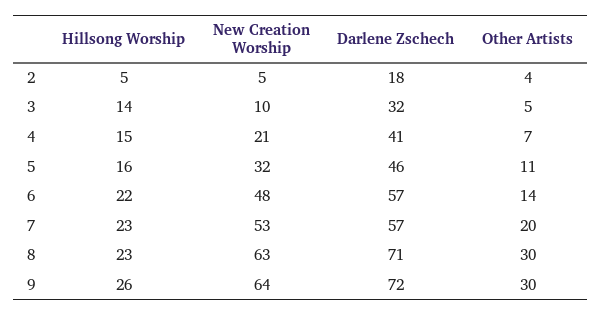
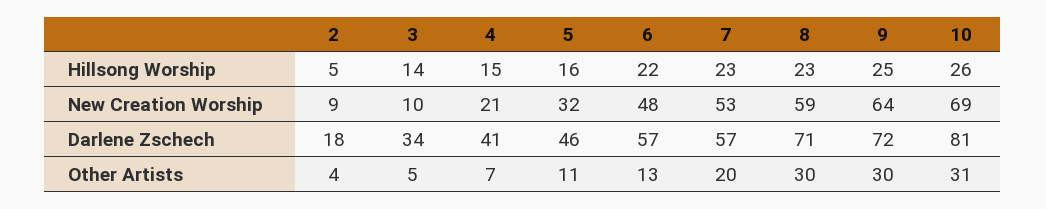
  {
    "Hillsong Worship": {
      "2": 5,
      "3": 14,
      "4": 15,
      "5": 16,
      "6": 22,
      "7": 23,
      "8": 23,
-     "9": 26
+     "9": 25,
+     "10": 26
    },
    "New Creation Worship": {
-     "2": 5,
+     "2": 9,
      "3": 10,
      "4": 21,
      "5": 32,
      "6": 48,
      "7": 53,
-     "8": 63,
+     "8": 59,
-     "9": 64
+     "9": 64,
+     "10": 69
    },
    "Darlene Zschech": {
      "2": 18,
-     "3": 32,
+     "3": 34,
      "4": 41,
      "5": 46,
      "6": 57,
      "7": 57,
      "8": 71,
-     "9": 72
+     "9": 72,
+     "10": 81
    },
    "Other Artists": {
      "2": 4,
      "3": 5,
      "4": 7,
      "5": 11,
-     "6": 14,
+     "6": 13,
      "7": 20,
      "8": 30,
-     "9": 30
+     "9": 30,
+     "10": 31
    }
  }

